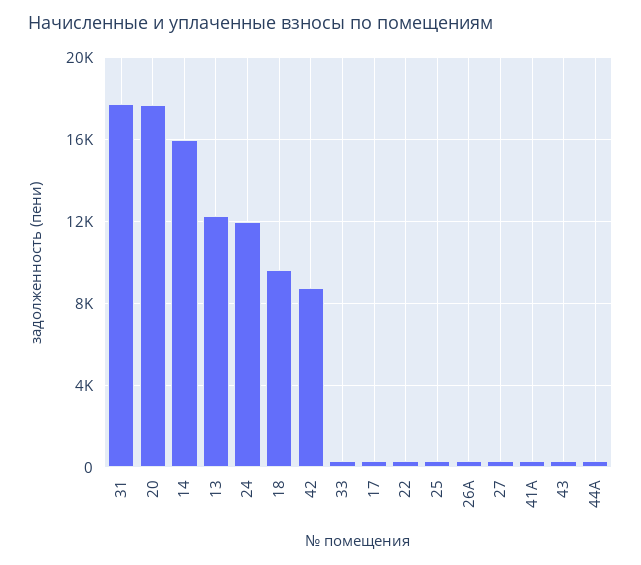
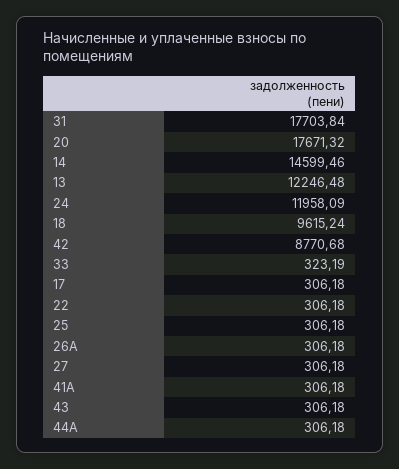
  {
    "31": 17703.84,
    "20": 17671.32,
-   "14": 16000,
+   "14": 14599.46,
    "13": 12246.48,
    "24": 11958.09,
    "18": 9615.24,
    "42": 8770.68,
    "33": 323.19,
    "17": 306.18,
    "22": 306.18,
    "25": 306.18,
    "26А": 306.18,
    "27": 306.18,
    "41А": 306.18,
    "43": 306.18,
    "44А": 306.18
  }

